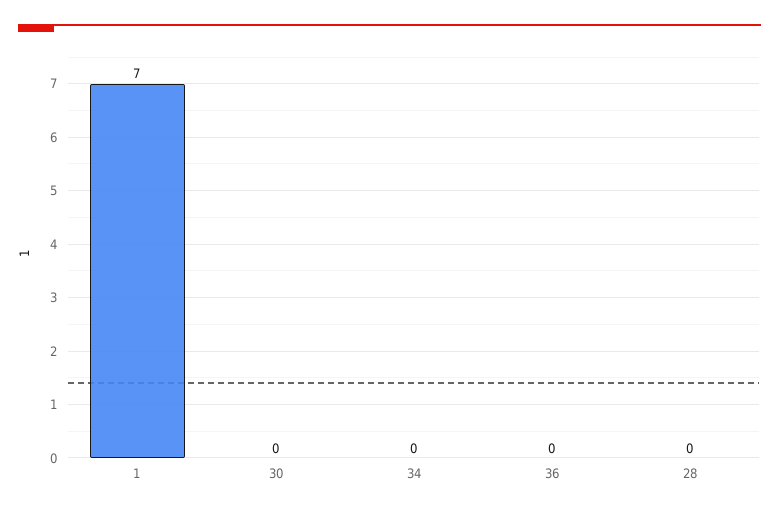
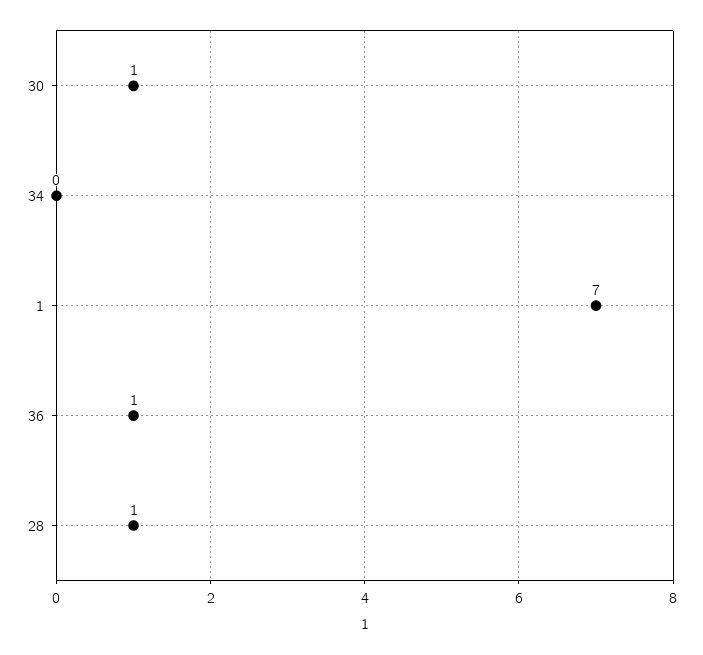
  {
    "1": 7,
-   "30": 0,
+   "30": 1,
    "34": 0,
-   "36": 0,
+   "36": 1,
-   "28": 0
+   "28": 1
  }

